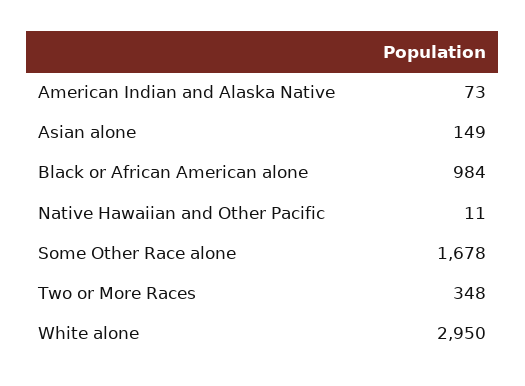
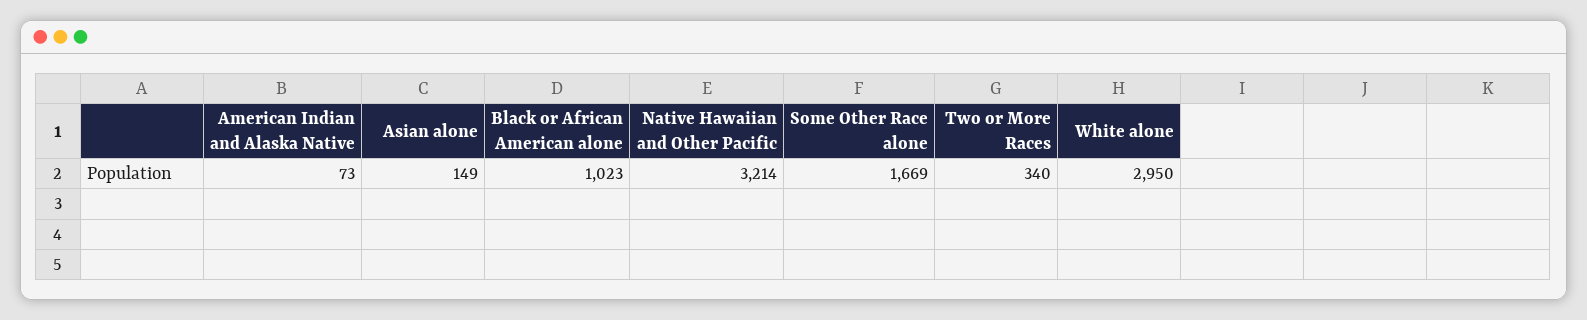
  {
    "American Indian and Alaska Native": 73,
    "Asian alone": 149,
-   "Black or African American alone": 984,
+   "Black or African American alone": 1023,
-   "Native Hawaiian and Other Pacific": 11,
+   "Native Hawaiian and Other Pacific": 3214,
-   "Some Other Race alone": 1678,
+   "Some Other Race alone": 1669,
-   "Two or More Races": 348,
+   "Two or More Races": 340,
    "White alone": 2950
  }

